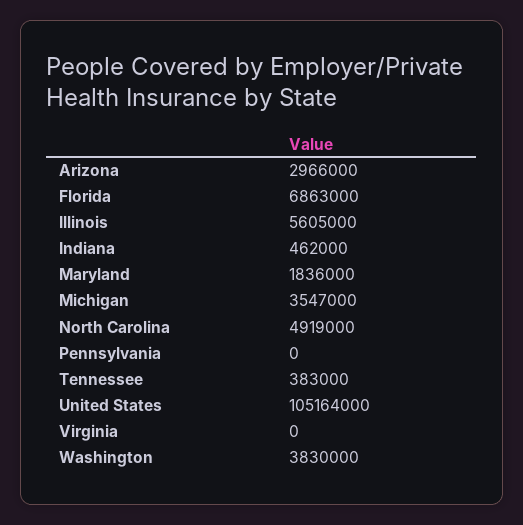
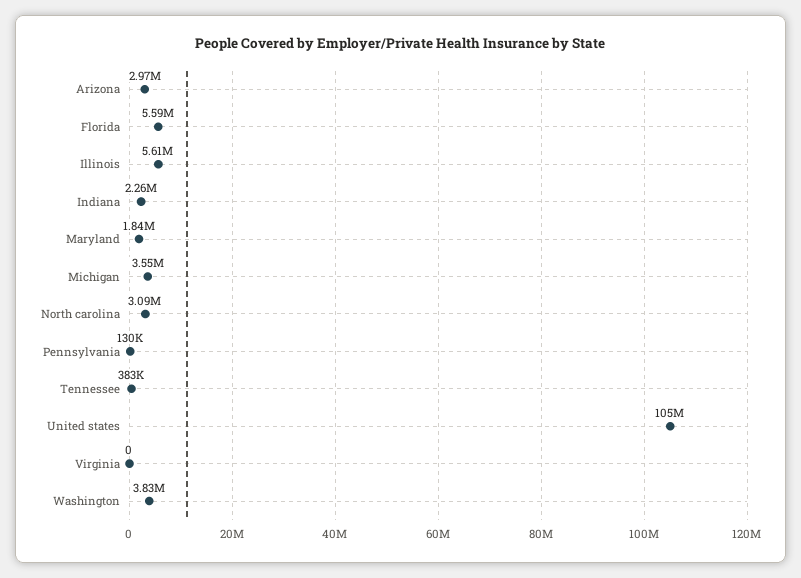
  {
    "Arizona": 2966000,
-   "Florida": 6863000,
+   "Florida": 5590000,
    "Illinois": 5605000,
-   "Indiana": 462000,
+   "Indiana": 2260000,
    "Maryland": 1836000,
    "Michigan": 3547000,
-   "North Carolina": 4919000,
+   "North Carolina": 3090000,
-   "Pennsylvania": 0,
+   "Pennsylvania": 130000,
    "Tennessee": 383000,
    "United States": 105164000,
    "Virginia": 0,
    "Washington": 3830000
  }

